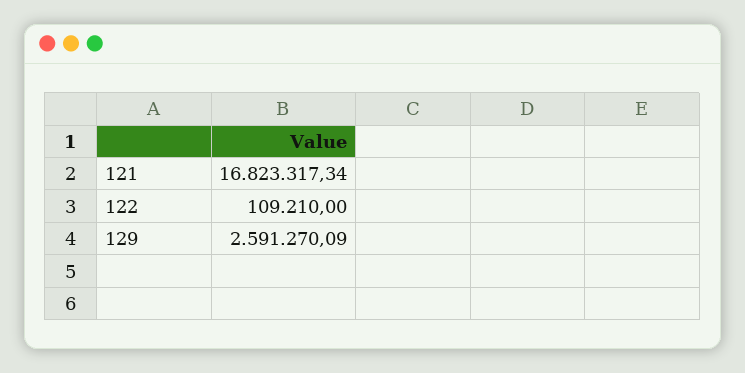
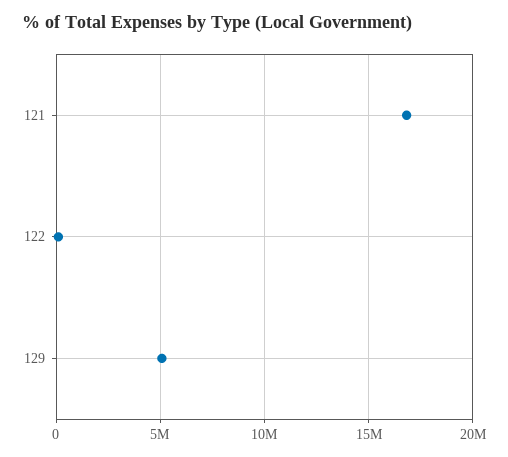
  {
    "121": 16823317.34,
    "122": 109210,
-   "129": 2591270.09
+   "129": 5000000
  }

